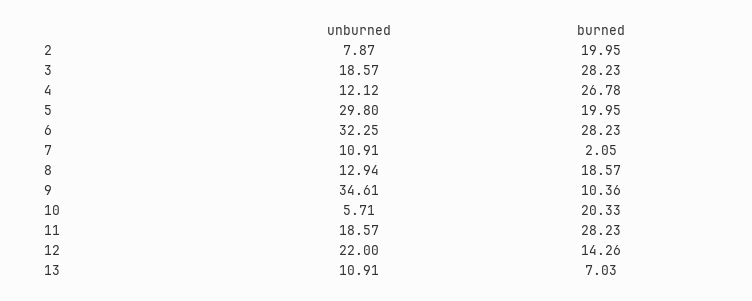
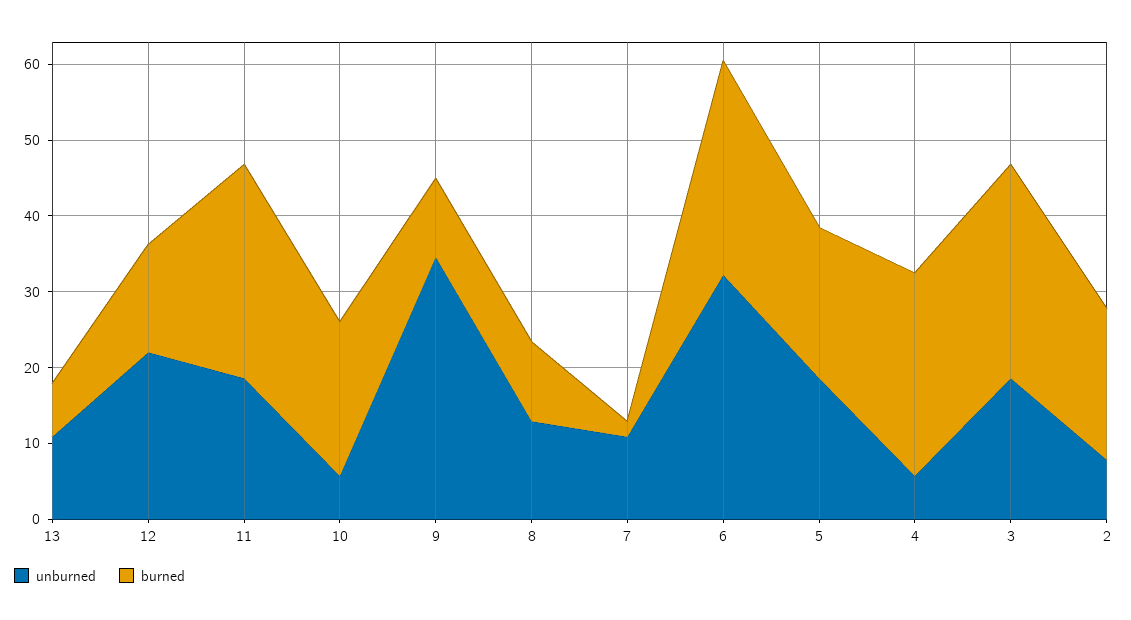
  {
    "unburned": {
      "2": 7.87,
      "3": 18.57,
-     "4": 12.12,
+     "4": 6,
-     "5": 29.8,
+     "5": 18,
      "6": 32.25,
      "7": 10.91,
      "8": 12.94,
      "9": 34.61,
      "10": 5.71,
      "11": 18.57,
      "12": 22,
      "13": 10.91
    },
    "burned": {
      "2": 19.95,
      "3": 28.23,
      "4": 26.78,
      "5": 19.95,
      "6": 28.23,
      "7": 2.05,
-     "8": 18.57,
+     "8": 10,
      "9": 10.36,
      "10": 20.33,
      "11": 28.23,
      "12": 14.26,
      "13": 7.03
    }
  }

